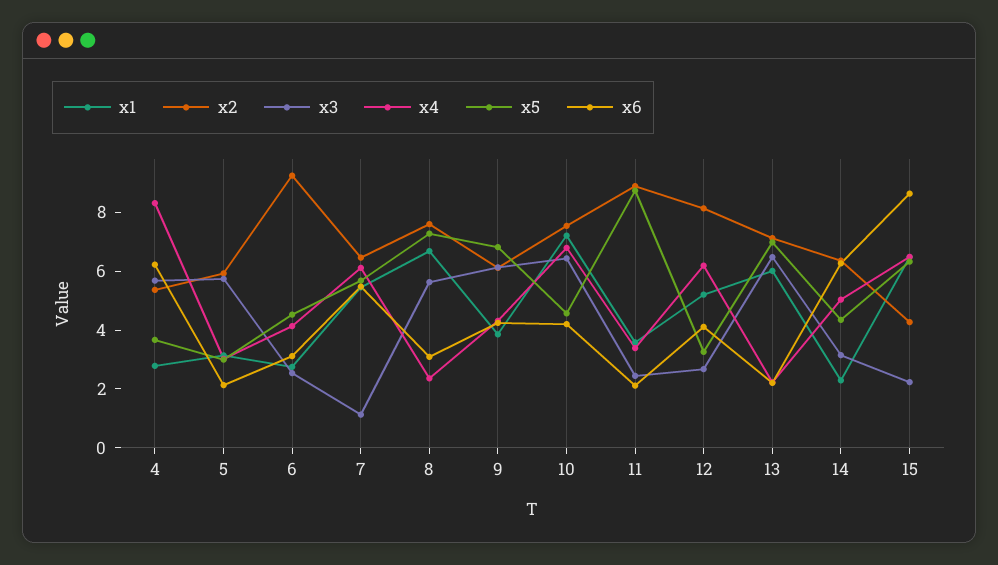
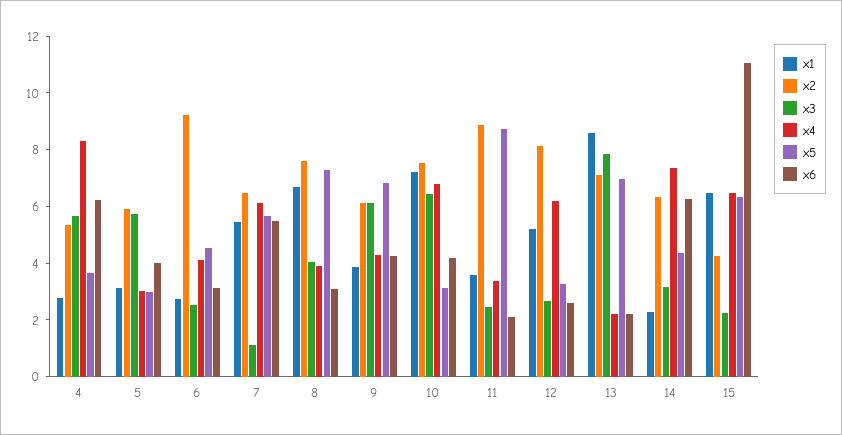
  {
    "x1": {
      "4": 3,
      "5": 3,
      "6": 3,
      "7": 5.5,
      "8": 6.5,
      "9": 4,
      "10": 7,
      "11": 3.5,
      "12": 5,
-     "13": 6,
+     "13": 8.5,
      "14": 2.5,
      "15": 6.5
    },
    "x2": {
      "4": 5.5,
      "5": 6,
      "6": 9,
      "7": 6.5,
      "8": 7.5,
      "9": 6,
      "10": 7.5,
      "11": 9,
      "12": 8,
      "13": 7,
      "14": 6.5,
      "15": 4.5
    },
    "x3": {
      "4": 5.5,
      "5": 5.5,
      "6": 2.5,
      "7": 1,
-     "8": 5.5,
+     "8": 4,
      "9": 6,
      "10": 6.5,
      "11": 2.5,
      "12": 2.5,
-     "13": 6.5,
+     "13": 8,
      "14": 3,
      "15": 2
    },
    "x4": {
      "4": 8.5,
      "5": 3,
      "6": 4,
      "7": 6,
-     "8": 2.5,
+     "8": 4,
      "9": 4.5,
      "10": 7,
      "11": 3.5,
      "12": 6,
      "13": 2,
-     "14": 5,
+     "14": 7.5,
      "15": 6.5
    },
    "x5": {
      "4": 3.5,
      "5": 3,
      "6": 4.5,
      "7": 5.5,
      "8": 7.5,
      "9": 7,
-     "10": 4.5,
+     "10": 3,
      "11": 8.5,
      "12": 3.5,
      "13": 7,
      "14": 4.5,
      "15": 6.5
    },
    "x6": {
      "4": 6,
-     "5": 2,
+     "5": 4,
      "6": 3,
      "7": 5.5,
      "8": 3,
      "9": 4,
      "10": 4,
      "11": 2,
-     "12": 4,
+     "12": 2.5,
      "13": 2,
      "14": 6.5,
-     "15": 8.5
+     "15": 11
    }
  }

